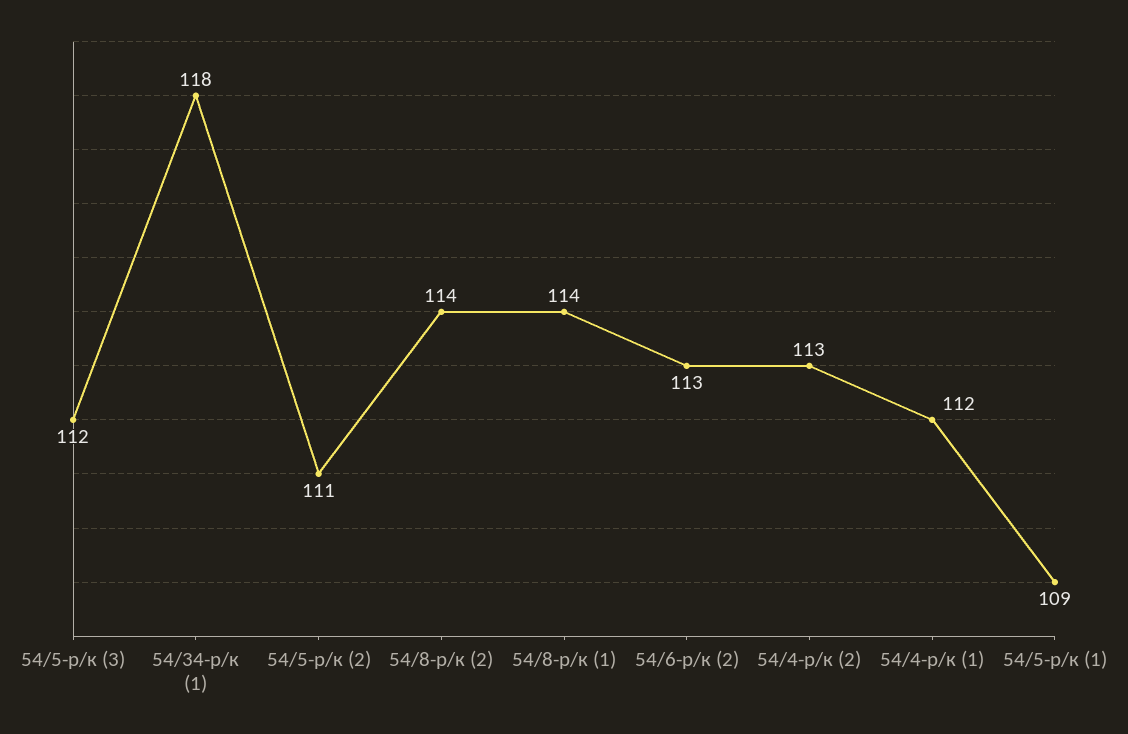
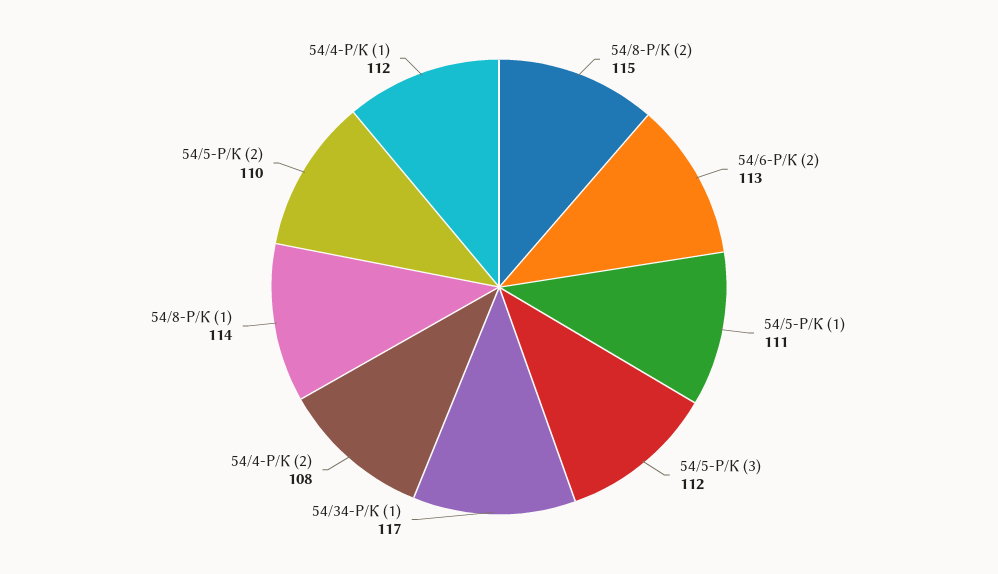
  {
    "54/5-р/к (3)": 112,
-   "54/34-р/к (1)": 118,
+   "54/34-р/к (1)": 117,
-   "54/5-р/к (2)": 111,
+   "54/5-р/к (2)": 110,
-   "54/8-р/к (2)": 114,
+   "54/8-р/к (2)": 115,
    "54/8-р/к (1)": 114,
    "54/6-р/к (2)": 113,
-   "54/4-р/к (2)": 113,
+   "54/4-р/к (2)": 108,
    "54/4-р/к (1)": 112,
-   "54/5-р/к (1)": 109
+   "54/5-р/к (1)": 111
  }

